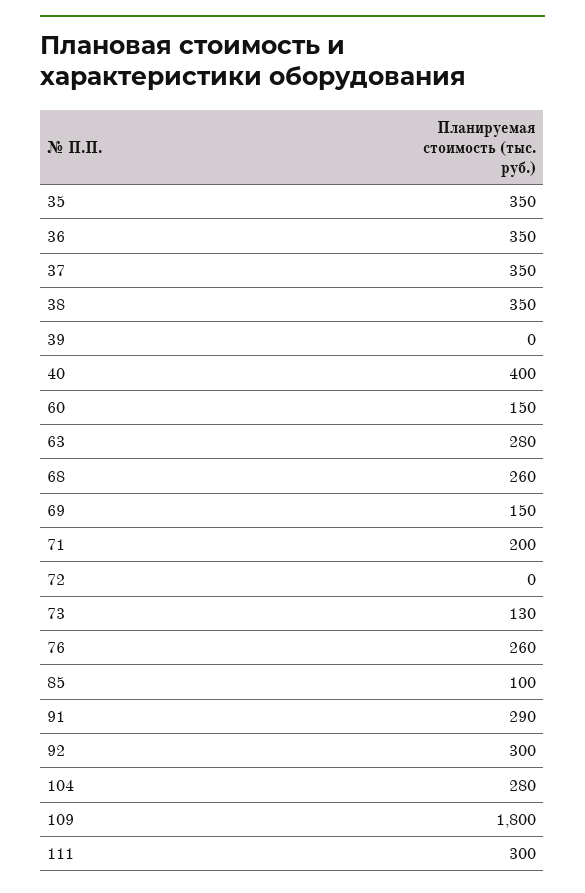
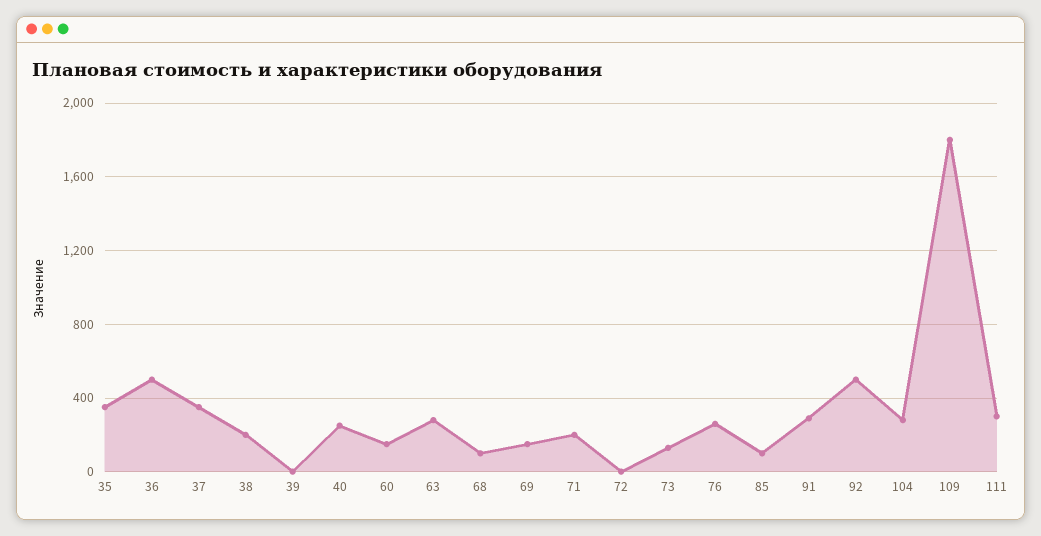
  {
    "35": 350,
-   "36": 350,
+   "36": 500,
    "37": 350,
-   "38": 350,
+   "38": 200,
    "39": 0,
-   "40": 400,
+   "40": 250,
    "60": 150,
    "63": 280,
-   "68": 260,
+   "68": 100,
    "69": 150,
    "71": 200,
    "72": 0,
    "73": 130,
    "76": 260,
    "85": 100,
    "91": 290,
-   "92": 300,
+   "92": 500,
    "104": 280,
    "109": 1800,
    "111": 300
  }

